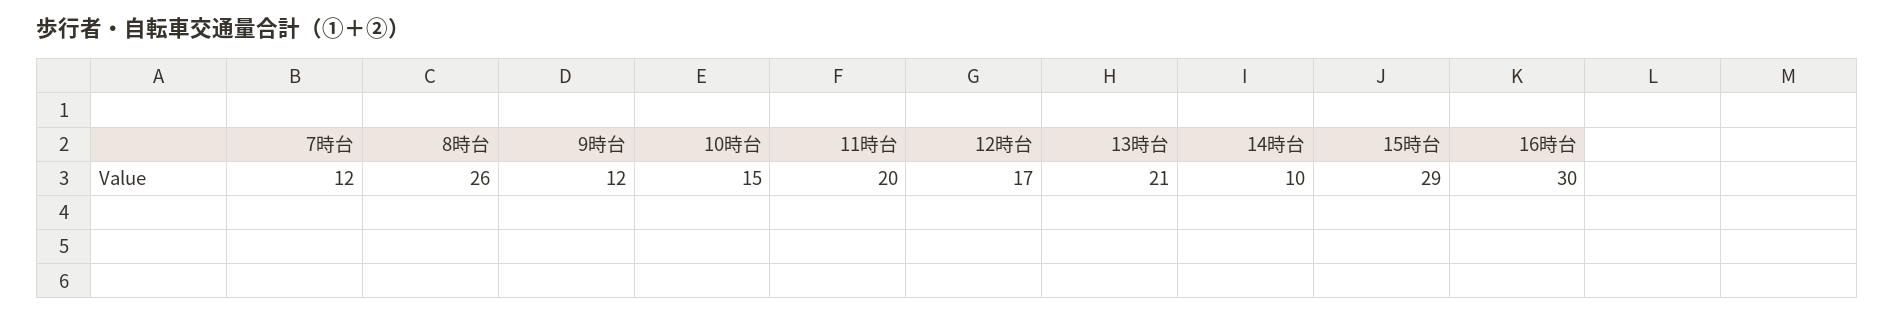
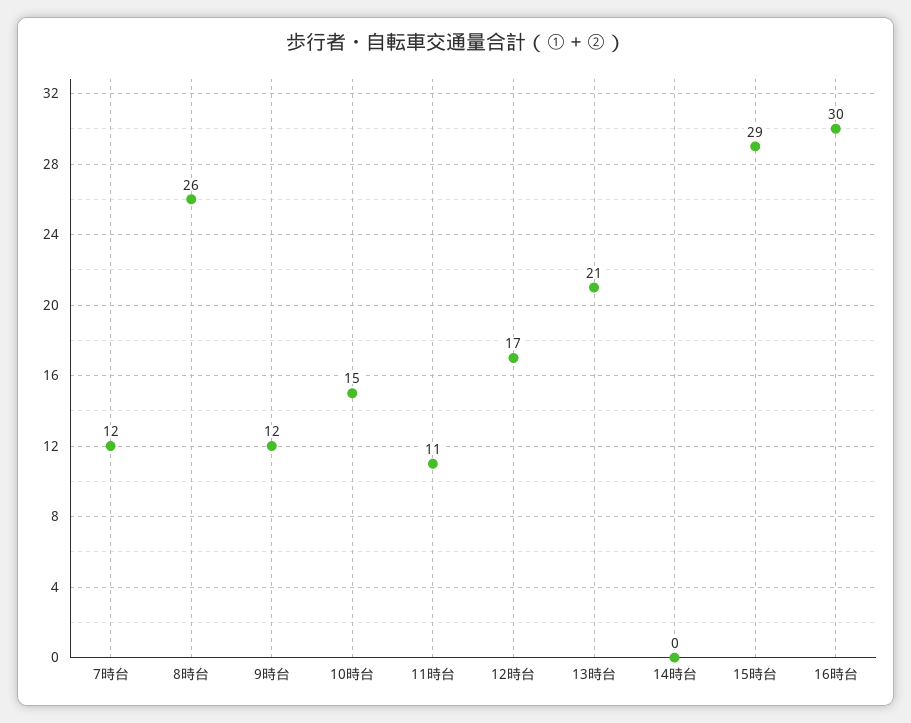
  {
    "7時台": 12,
    "8時台": 26,
    "9時台": 12,
    "10時台": 15,
-   "11時台": 20,
+   "11時台": 11,
    "12時台": 17,
    "13時台": 21,
-   "14時台": 10,
+   "14時台": 0,
    "15時台": 29,
    "16時台": 30
  }

